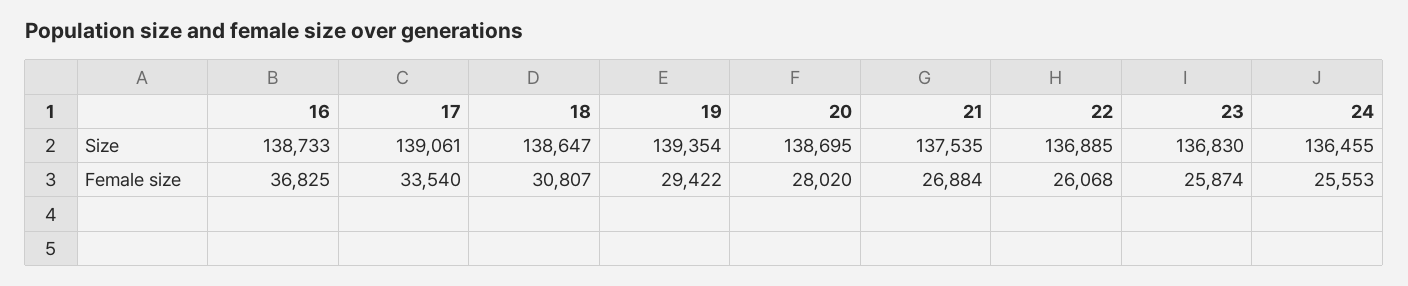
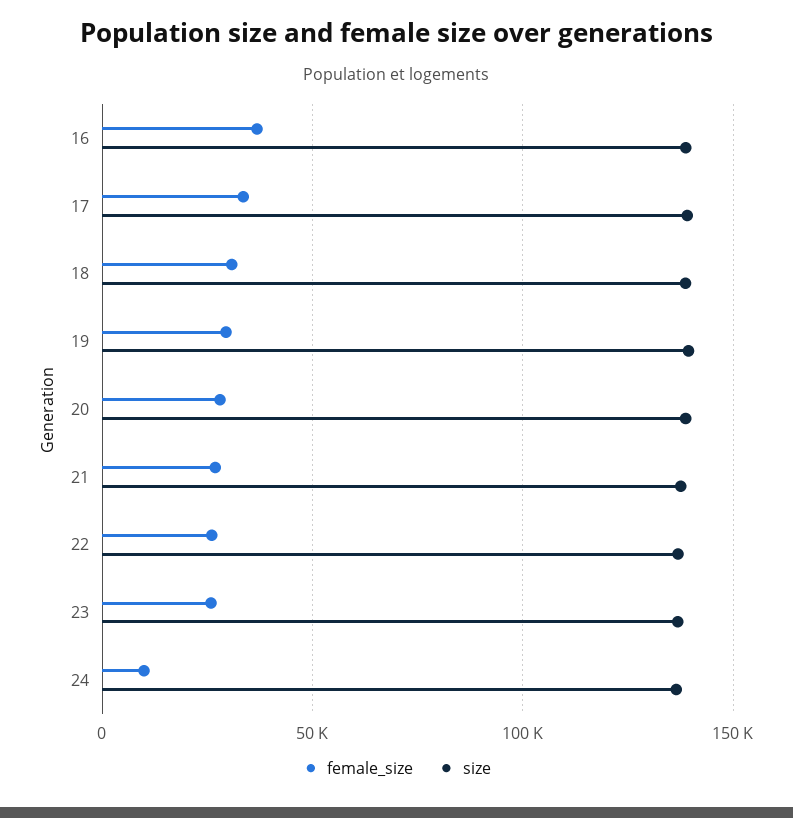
  {
    "Size": {
      "16": 138733,
      "17": 139061,
      "18": 138647,
      "19": 139354,
      "20": 138695,
      "21": 137535,
      "22": 136885,
      "23": 136830,
      "24": 136455
    },
    "Female size": {
      "16": 36825,
      "17": 33540,
      "18": 30807,
      "19": 29422,
      "20": 28020,
      "21": 26884,
      "22": 26068,
      "23": 25874,
-     "24": 25553
+     "24": 10000
    }
  }

